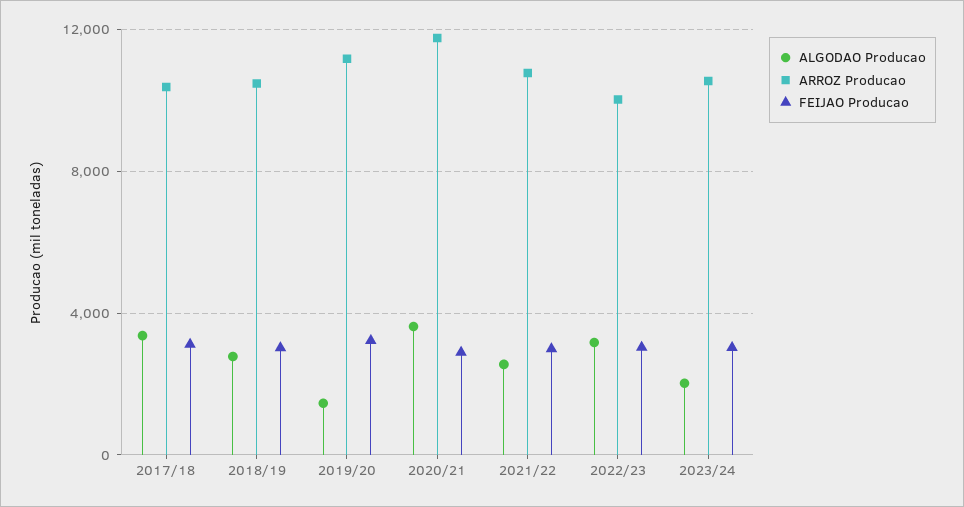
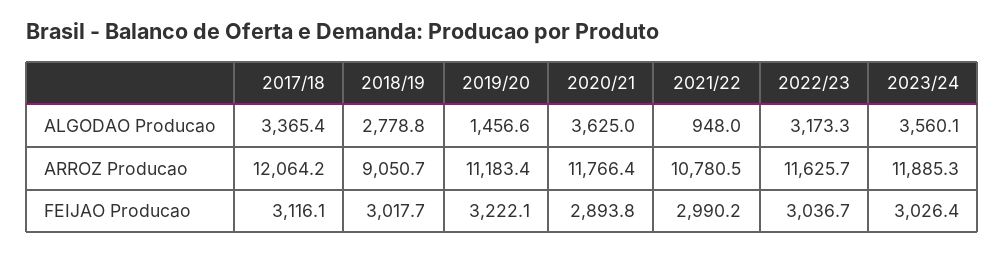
  {
    "ALGODAO Producao": {
      "2017/18": 3365.4,
      "2018/19": 2778.8,
      "2019/20": 1456.6,
      "2020/21": 3625,
-     "2021/22": 2500,
+     "2021/22": 948,
      "2022/23": 3173.3,
-     "2023/24": 2000
+     "2023/24": 3560.1
    },
    "ARROZ Producao": {
-     "2017/18": 10500,
+     "2017/18": 12064.2,
-     "2018/19": 10500,
+     "2018/19": 9050.7,
      "2019/20": 11183.4,
      "2020/21": 11766.4,
      "2021/22": 10780.5,
-     "2022/23": 10000,
+     "2022/23": 11625.7,
-     "2023/24": 10500
+     "2023/24": 11885.3
    },
    "FEIJAO Producao": {
      "2017/18": 3116.1,
      "2018/19": 3017.7,
      "2019/20": 3222.1,
      "2020/21": 2893.8,
      "2021/22": 2990.2,
      "2022/23": 3036.7,
      "2023/24": 3026.4
    }
  }

